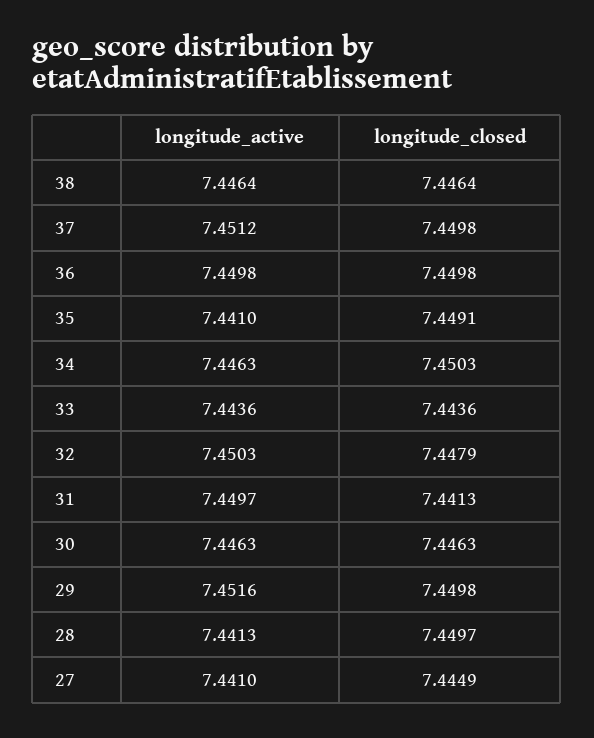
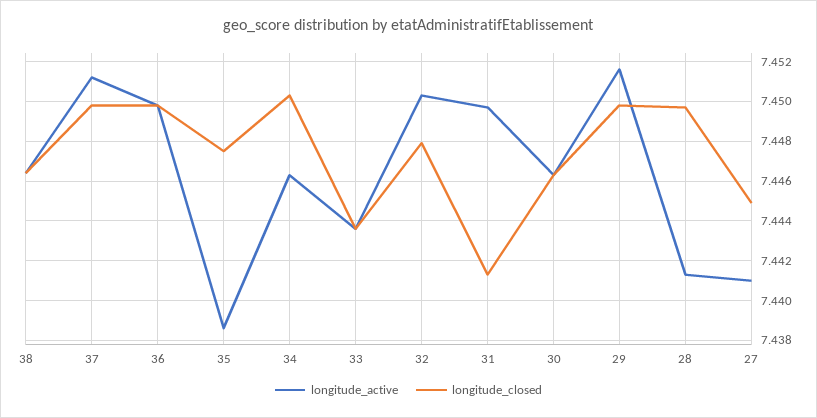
  {
    "longitude_active": {
      "38": 7.4464,
      "37": 7.4512,
      "36": 7.4498,
-     "35": 7.441,
+     "35": 7.4385,
      "34": 7.4463,
      "33": 7.4436,
      "32": 7.4503,
      "31": 7.4497,
      "30": 7.4463,
      "29": 7.4516,
      "28": 7.4413,
      "27": 7.441
    },
    "longitude_closed": {
      "38": 7.4464,
      "37": 7.4498,
      "36": 7.4498,
-     "35": 7.4491,
+     "35": 7.4475,
      "34": 7.4503,
      "33": 7.4436,
      "32": 7.4479,
      "31": 7.4413,
      "30": 7.4463,
      "29": 7.4498,
      "28": 7.4497,
      "27": 7.4449
    }
  }

